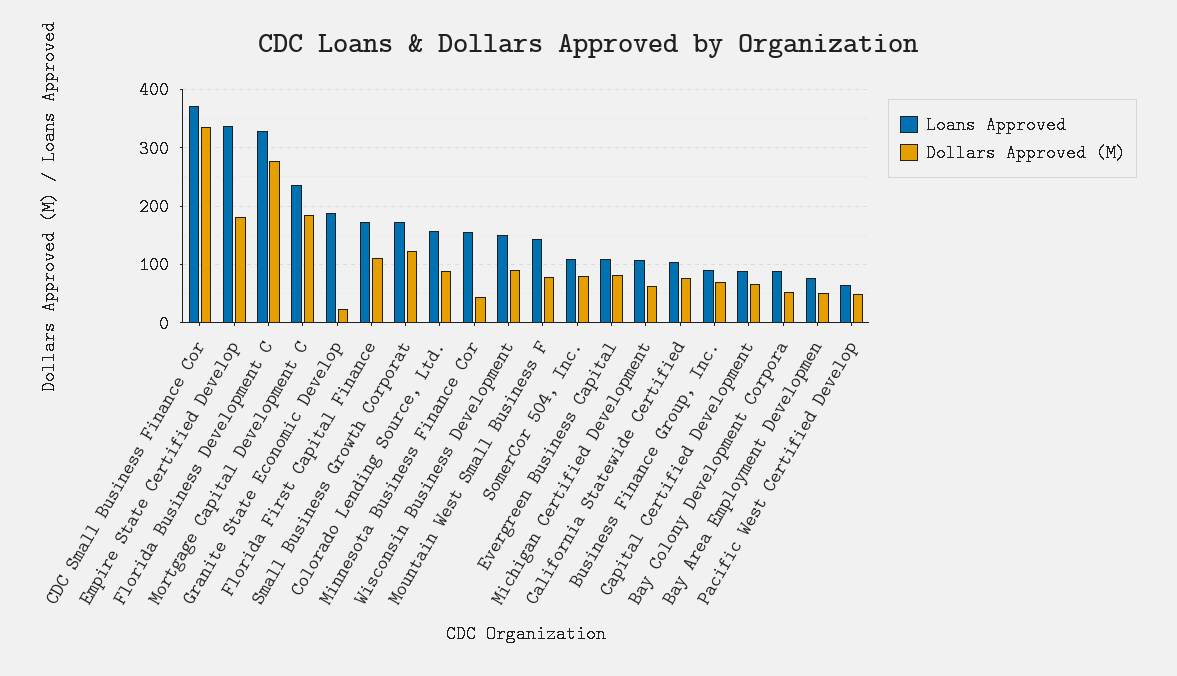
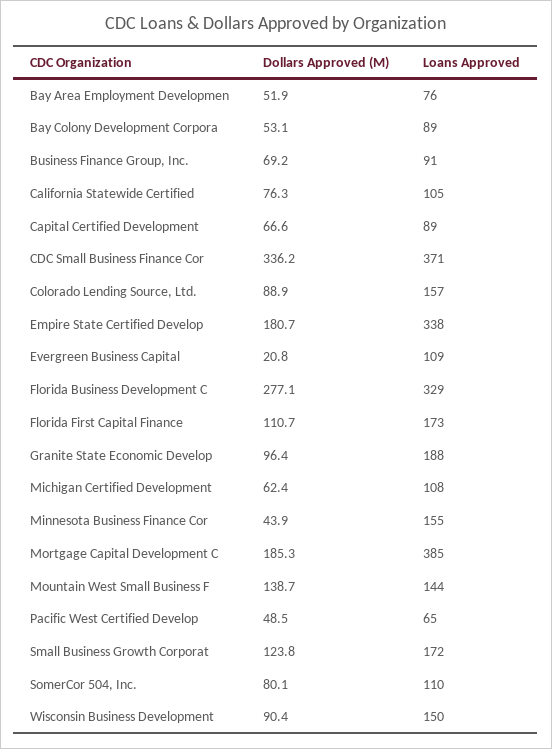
  {
    "Loans Approved": {
      "CDC Small Business Finance Cor": 371,
      "Empire State Certified Develop": 338,
      "Florida Business Development C": 329,
-     "Mortgage Capital Development C": 240,
+     "Mortgage Capital Development C": 385,
      "Granite State Economic Develop": 188,
      "Florida First Capital Finance": 173,
      "Small Business Growth Corporat": 172,
      "Colorado Lending Source, Ltd.": 157,
      "Minnesota Business Finance Cor": 155,
      "Wisconsin Business Development": 150,
      "Mountain West Small Business F": 144,
      "SomerCor 504, Inc.": 110,
      "Evergreen Business Capital": 109,
      "Michigan Certified Development": 108,
      "California Statewide Certified": 105,
      "Business Finance Group, Inc.": 91,
      "Capital Certified Development": 89,
      "Bay Colony Development Corpora": 89,
      "Bay Area Employment Developmen": 76,
      "Pacific West Certified Develop": 65
    },
    "Dollars Approved (M)": {
      "CDC Small Business Finance Cor": 336.2,
      "Empire State Certified Develop": 180.7,
      "Florida Business Development C": 277.1,
      "Mortgage Capital Development C": 185.3,
-     "Granite State Economic Develop": 20,
+     "Granite State Economic Develop": 96.4,
      "Florida First Capital Finance": 110.7,
      "Small Business Growth Corporat": 123.8,
      "Colorado Lending Source, Ltd.": 88.9,
      "Minnesota Business Finance Cor": 43.9,
      "Wisconsin Business Development": 90.4,
-     "Mountain West Small Business F": 80,
+     "Mountain West Small Business F": 138.7,
      "SomerCor 504, Inc.": 80.1,
-     "Evergreen Business Capital": 80,
+     "Evergreen Business Capital": 20.8,
      "Michigan Certified Development": 62.4,
      "California Statewide Certified": 76.3,
      "Business Finance Group, Inc.": 69.2,
      "Capital Certified Development": 66.6,
      "Bay Colony Development Corpora": 53.1,
      "Bay Area Employment Developmen": 51.9,
      "Pacific West Certified Develop": 48.5
    }
  }

